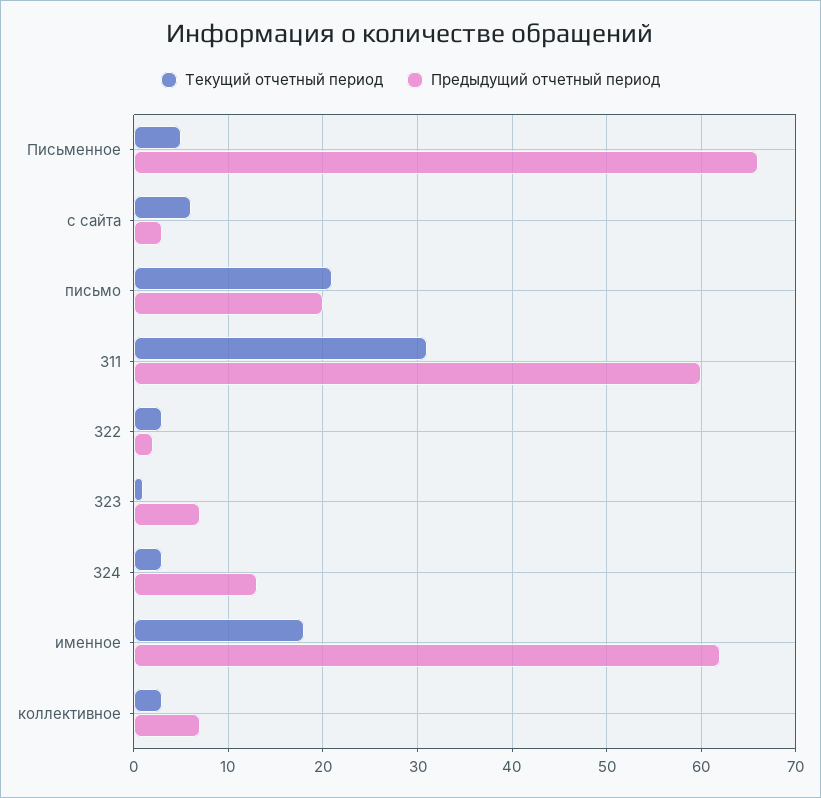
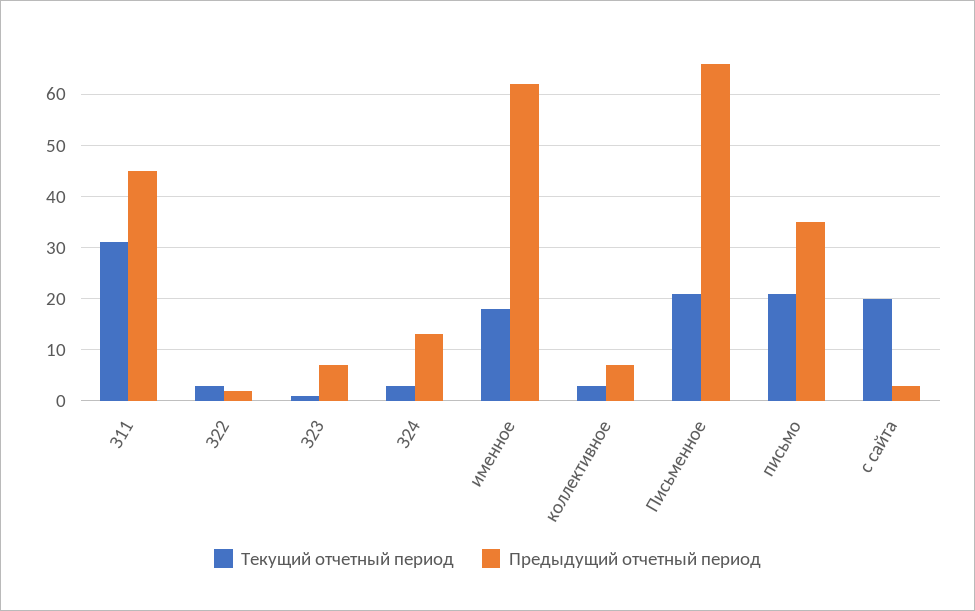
  {
    "Текущий отчетный период": {
-     "Письменное": 5,
+     "Письменное": 20,
-     "с сайта": 6,
+     "с сайта": 20,
      "письмо": 21,
      "З11": 31,
      "З22": 3,
      "З23": 1,
      "З24": 3,
      "именное": 18,
      "коллективное": 3
    },
    "Предыдущий отчетный период": {
      "Письменное": 66,
      "с сайта": 3,
-     "письмо": 20,
+     "письмо": 35,
-     "З11": 60,
+     "З11": 45,
      "З22": 2,
      "З23": 7,
      "З24": 13,
      "именное": 62,
      "коллективное": 7
    }
  }

